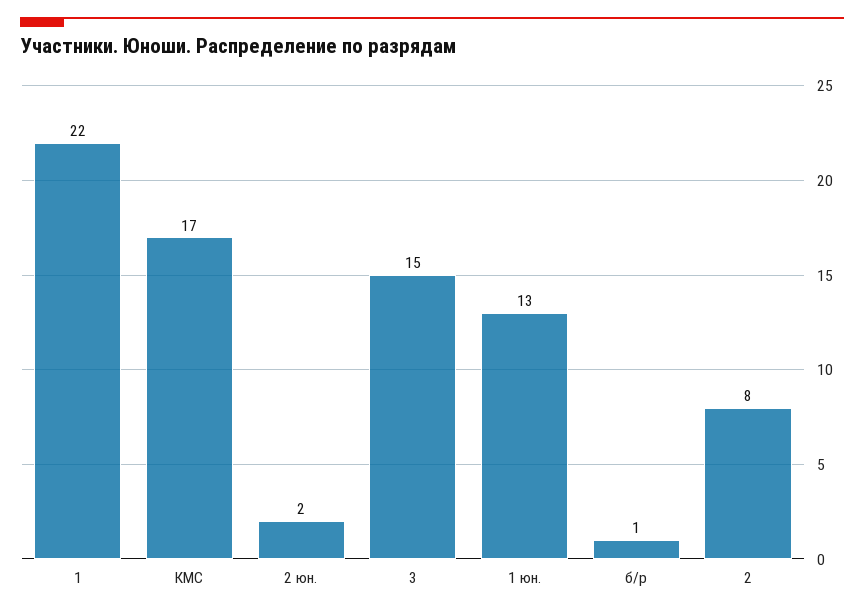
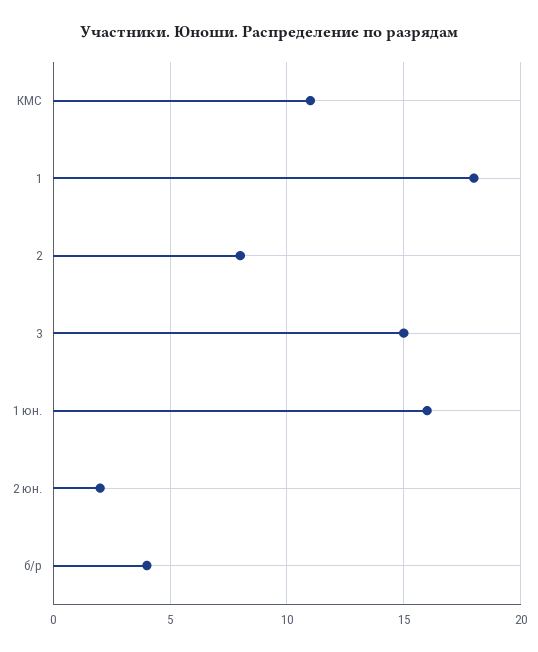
  {
-   "1": 22,
+   "1": 18,
-   "КМС": 17,
+   "КМС": 11,
    "2 юн.": 2,
    "3": 15,
-   "1 юн.": 13,
+   "1 юн.": 16,
-   "б/р": 1,
+   "б/р": 4,
    "2": 8
  }

